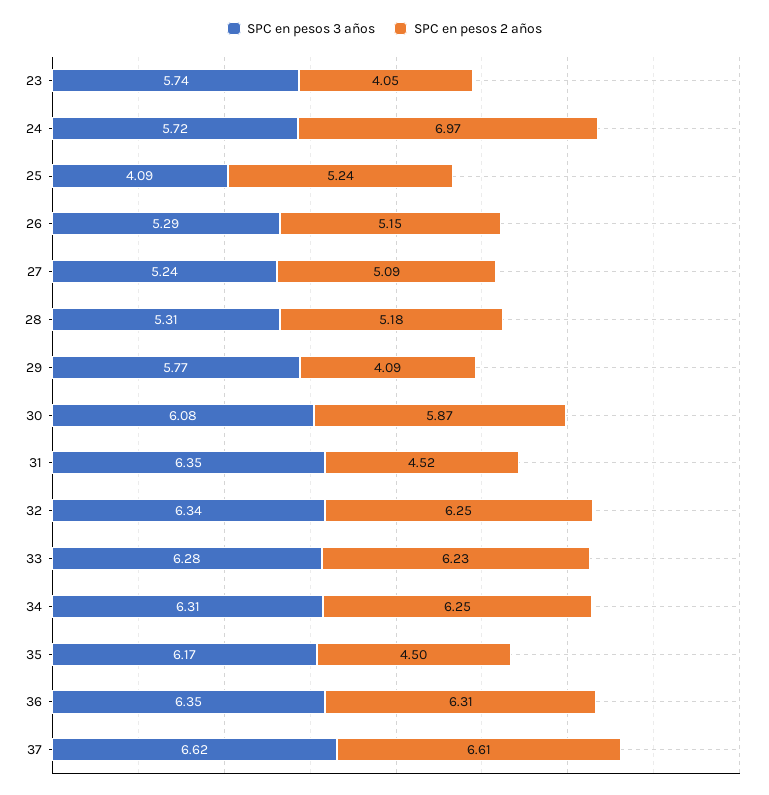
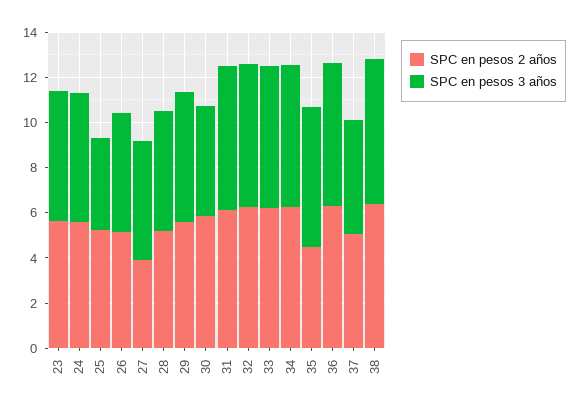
  {
    "SPC en pesos 3 años": {
      "23": 5.74,
      "24": 5.72,
      "25": 4.09,
      "26": 5.29,
      "27": 5.24,
      "28": 5.31,
      "29": 5.77,
-     "30": 6.08,
+     "30": 5,
      "31": 6.35,
      "32": 6.34,
      "33": 6.28,
      "34": 6.31,
      "35": 6.17,
      "36": 6.35,
-     "37": 6.62
+     "37": 5,
+     "38": 6.5
    },
    "SPC en pesos 2 años": {
-     "23": 4.05,
+     "23": 5.5,
-     "24": 6.97,
+     "24": 5.5,
      "25": 5.24,
      "26": 5.15,
-     "27": 5.09,
+     "27": 4,
      "28": 5.18,
-     "29": 4.09,
+     "29": 5.5,
      "30": 5.87,
-     "31": 4.52,
+     "31": 6,
      "32": 6.25,
      "33": 6.23,
      "34": 6.25,
      "35": 4.5,
      "36": 6.31,
-     "37": 6.61
+     "37": 5,
+     "38": 6.5
    }
  }

